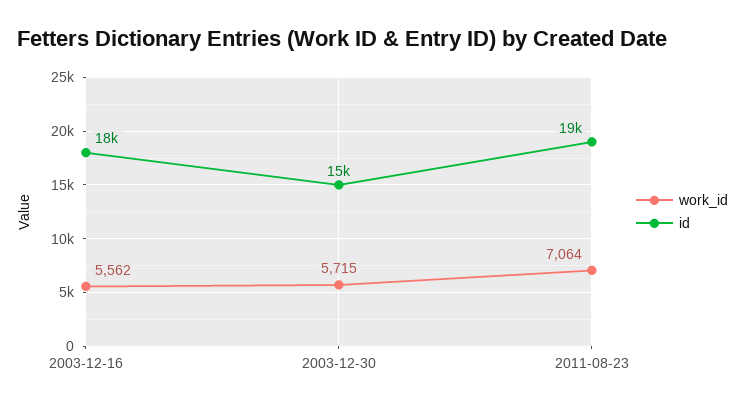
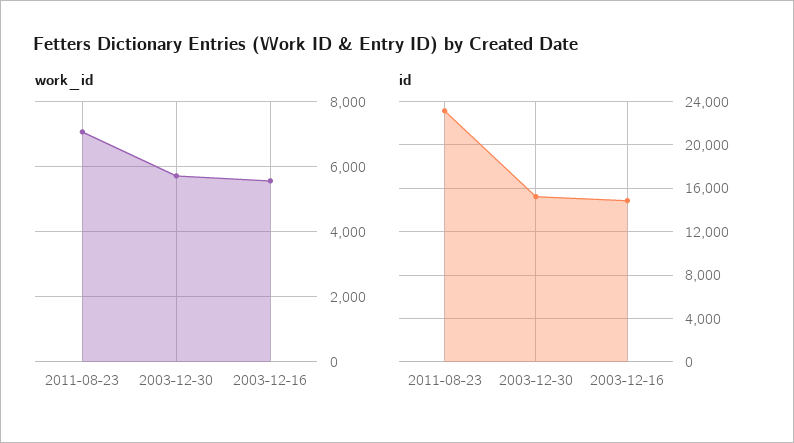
  {
    "work_id": {
      "2003-12-16": 5562,
      "2003-12-30": 5715,
      "2011-08-23": 7064
    },
    "id": {
-     "2003-12-16": 18000,
+     "2003-12-16": 15000,
      "2003-12-30": 15000,
-     "2011-08-23": 19000
+     "2011-08-23": 23000
    }
  }

